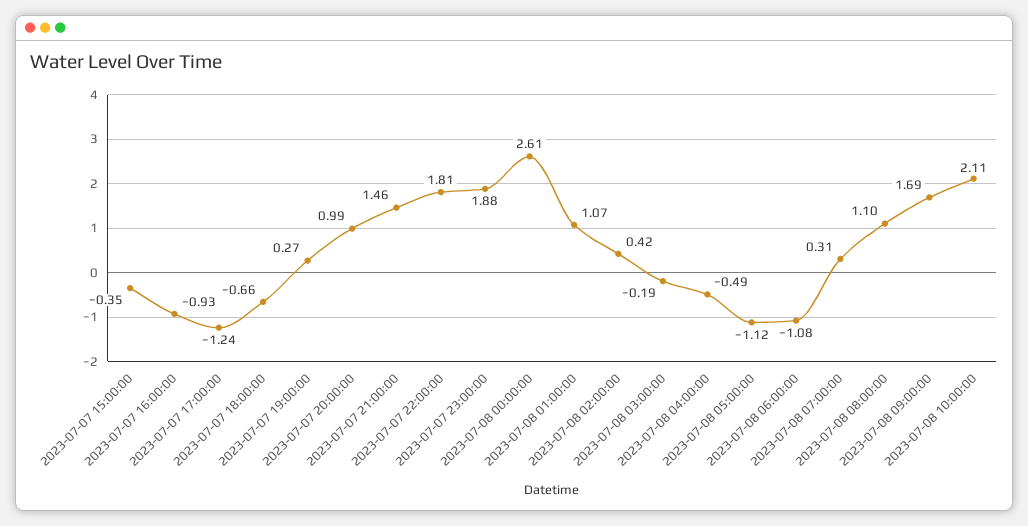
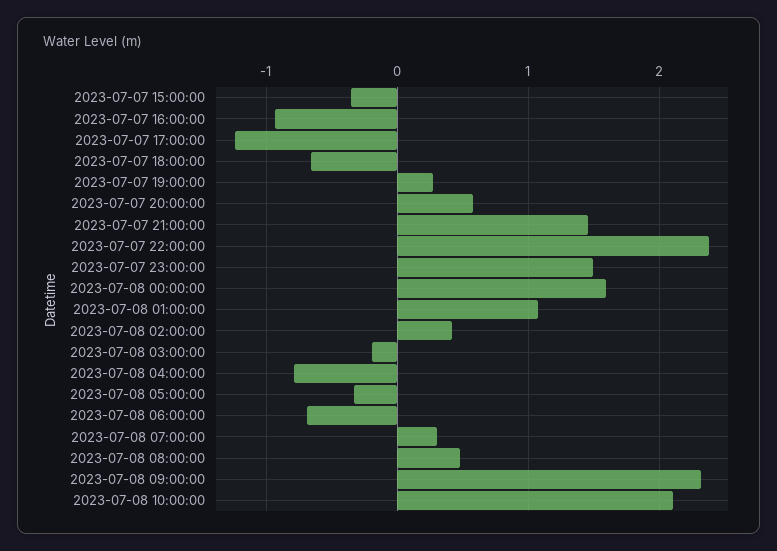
  {
    "2023-07-07 15:00:00": -0.35,
    "2023-07-07 16:00:00": -0.93,
    "2023-07-07 17:00:00": -1.24,
    "2023-07-07 18:00:00": -0.66,
    "2023-07-07 19:00:00": 0.27,
-   "2023-07-07 20:00:00": 0.99,
+   "2023-07-07 20:00:00": 0.6,
    "2023-07-07 21:00:00": 1.46,
-   "2023-07-07 22:00:00": 1.81,
+   "2023-07-07 22:00:00": 2.4,
-   "2023-07-07 23:00:00": 1.88,
+   "2023-07-07 23:00:00": 1.5,
-   "2023-07-08 00:00:00": 2.61,
+   "2023-07-08 00:00:00": 1.6,
    "2023-07-08 01:00:00": 1.07,
    "2023-07-08 02:00:00": 0.42,
    "2023-07-08 03:00:00": -0.19,
-   "2023-07-08 04:00:00": -0.49,
+   "2023-07-08 04:00:00": -0.8,
-   "2023-07-08 05:00:00": -1.12,
+   "2023-07-08 05:00:00": -0.3,
-   "2023-07-08 06:00:00": -1.08,
+   "2023-07-08 06:00:00": -0.7,
    "2023-07-08 07:00:00": 0.31,
-   "2023-07-08 08:00:00": 1.1,
+   "2023-07-08 08:00:00": 0.5,
-   "2023-07-08 09:00:00": 1.69,
+   "2023-07-08 09:00:00": 2.3,
    "2023-07-08 10:00:00": 2.11
  }

